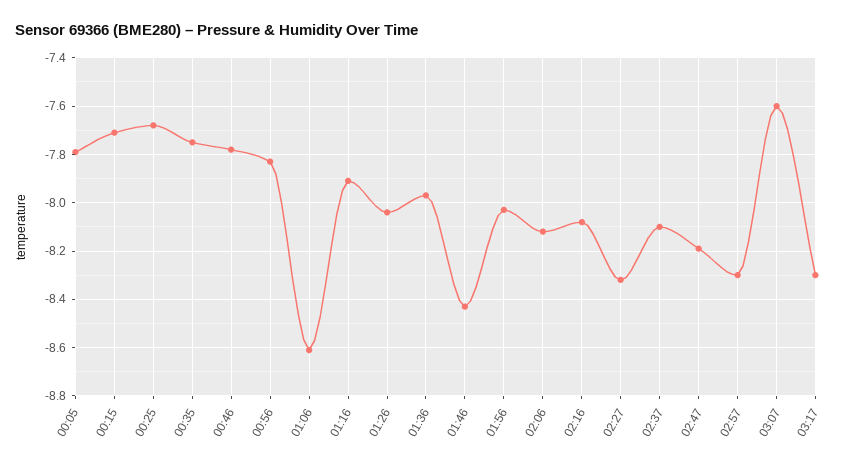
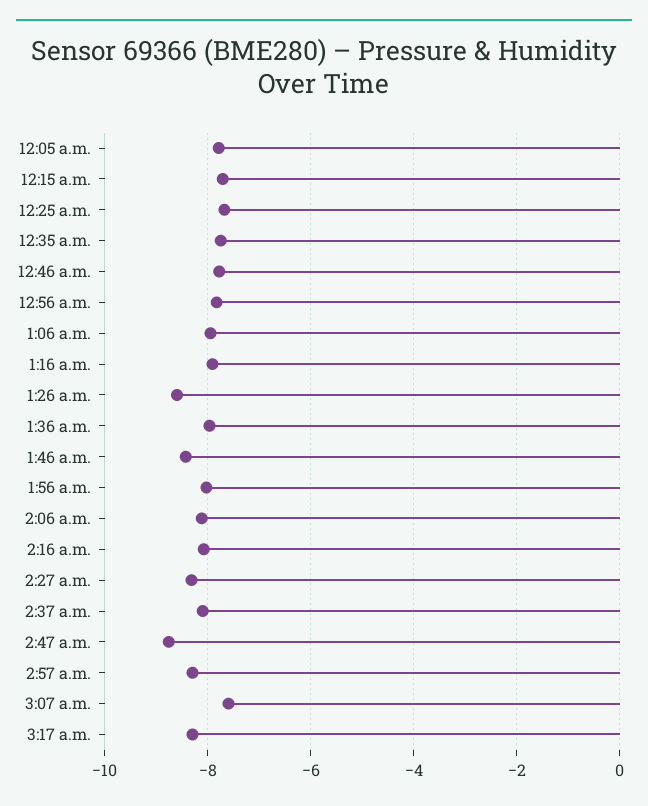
  {
    "00:05": -7.8,
    "00:15": -7.7,
    "00:25": -7.7,
    "00:35": -7.75,
    "00:46": -7.8,
    "00:56": -7.85,
-   "01:06": -8.6,
+   "01:06": -8,
    "01:16": -7.9,
-   "01:26": -8.05,
+   "01:26": -8.6,
    "01:36": -7.95,
    "01:46": -8.45,
    "01:56": -8.05,
    "02:06": -8.1,
    "02:16": -8.1,
    "02:27": -8.3,
    "02:37": -8.1,
-   "02:47": -8.2,
+   "02:47": -8.8,
    "02:57": -8.3,
    "03:07": -7.6,
    "03:17": -8.3
  }

